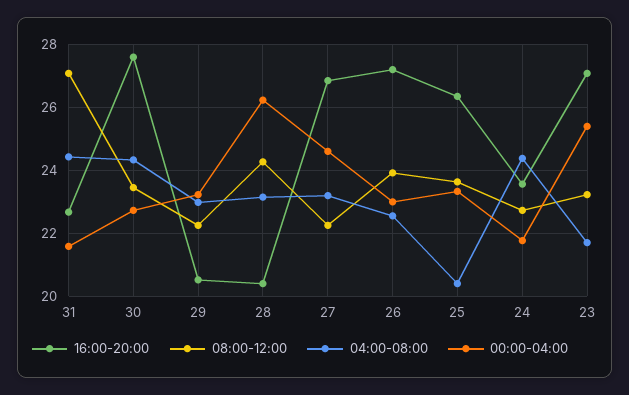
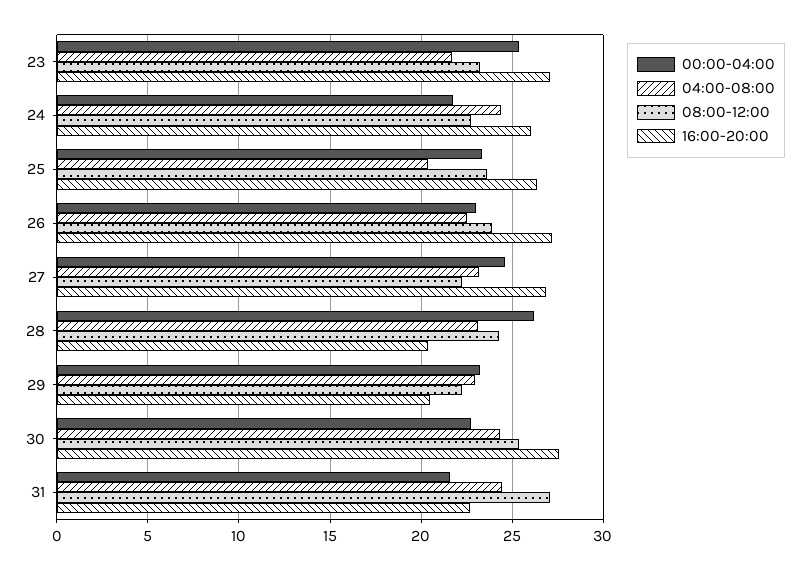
  {
    "16:00-20:00": {
      "31": 22.6,
      "30": 27.6,
      "29": 20.6,
      "28": 20.4,
      "27": 26.8,
      "26": 27.2,
      "25": 26.4,
-     "24": 23.6,
+     "24": 26,
      "23": 27
    },
    "08:00-12:00": {
      "31": 27,
-     "30": 23.4,
+     "30": 25.5,
      "29": 22.2,
      "28": 24.2,
      "27": 22.2,
      "26": 24,
      "25": 23.6,
      "24": 22.8,
      "23": 23.2
    },
    "04:00-08:00": {
      "31": 24.4,
      "30": 24.4,
      "29": 23,
      "28": 23.2,
      "27": 23.2,
      "26": 22.6,
      "25": 20.4,
      "24": 24.4,
      "23": 21.8
    },
    "00:00-04:00": {
      "31": 21.6,
      "30": 22.8,
      "29": 23.2,
      "28": 26.2,
      "27": 24.6,
      "26": 23,
      "25": 23.4,
      "24": 21.8,
      "23": 25.4
    }
  }

